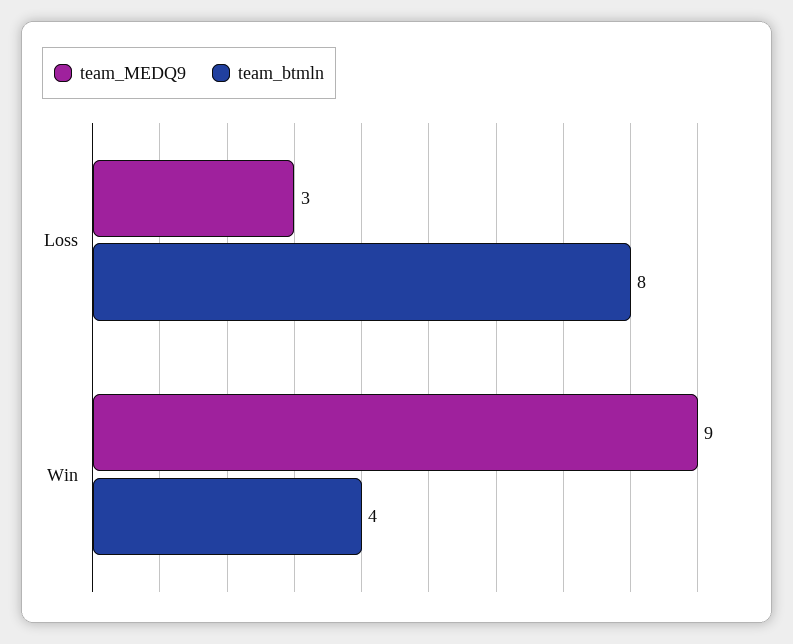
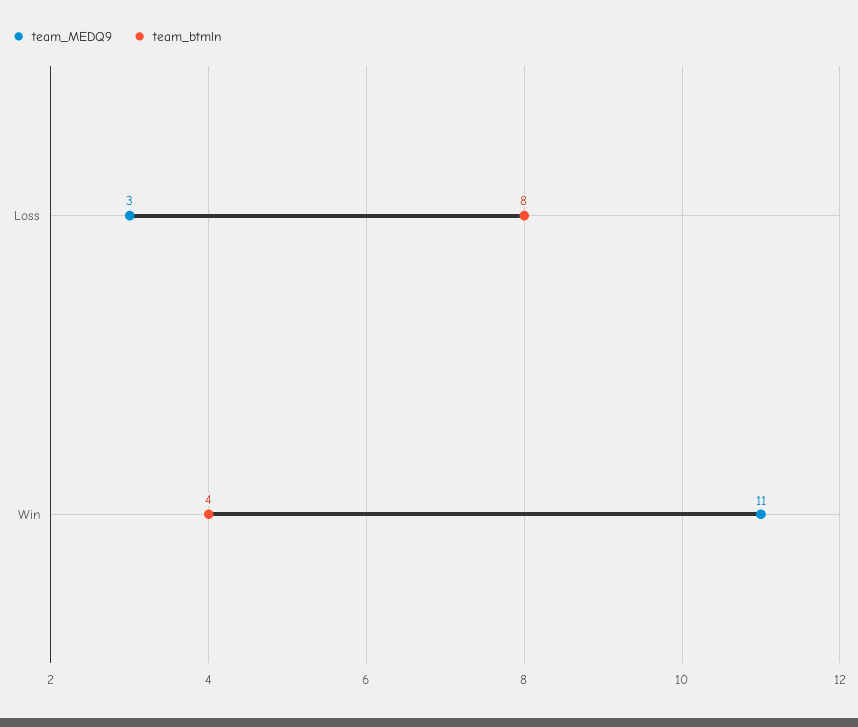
  {
    "team_MEDQ9": {
      "Loss": 3,
-     "Win": 9
+     "Win": 11
    },
    "team_btmln": {
      "Loss": 8,
      "Win": 4
    }
  }

